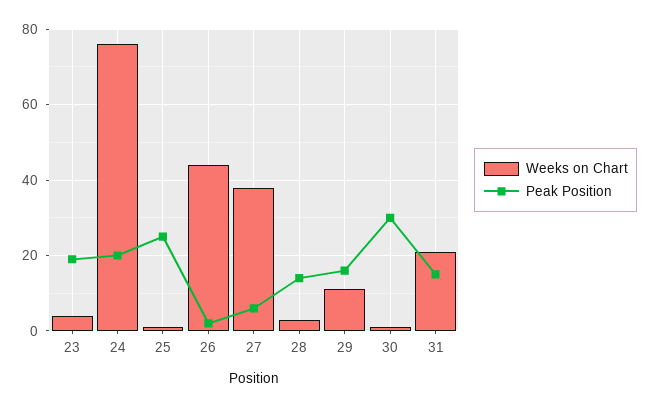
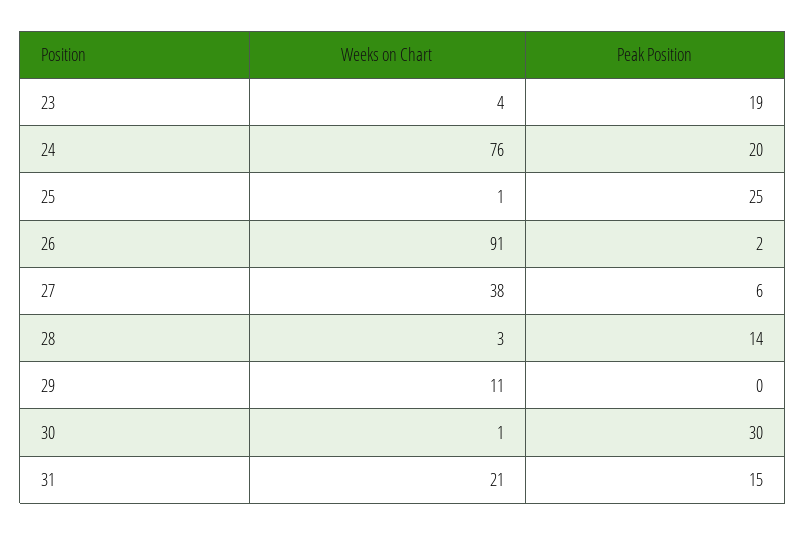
  {
    "Weeks on Chart": {
      "23": 4,
      "24": 76,
      "25": 1,
-     "26": 45,
+     "26": 91,
      "27": 38,
      "28": 3,
      "29": 11,
      "30": 1,
      "31": 21
    },
    "Peak Position": {
      "23": 19,
      "24": 20,
      "25": 25,
      "26": 2,
      "27": 6,
      "28": 14,
-     "29": 15,
+     "29": 0,
      "30": 30,
      "31": 15
    }
  }

